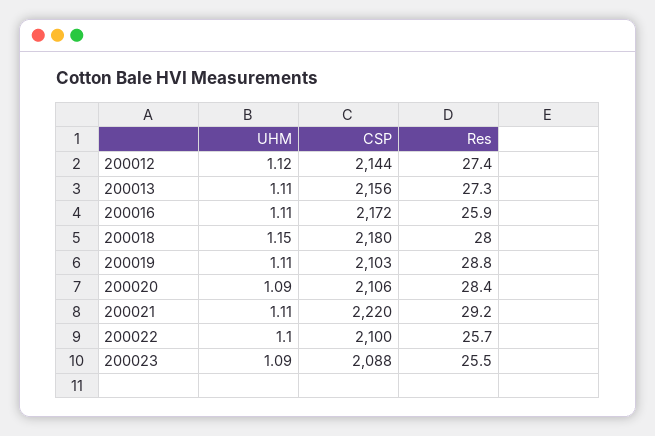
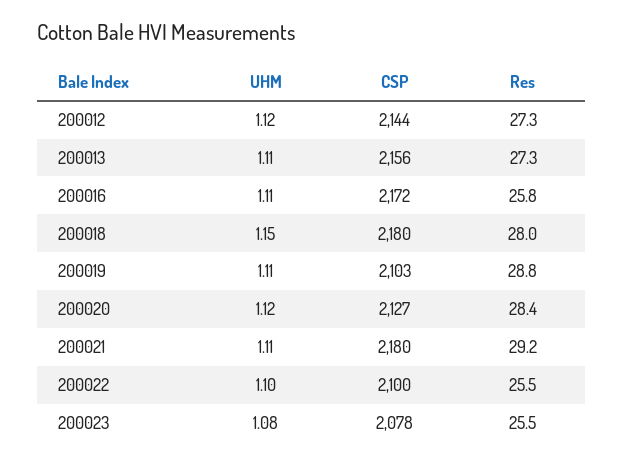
  {
    "UHM": {
      "200012": 1.12,
      "200013": 1.11,
      "200016": 1.11,
      "200018": 1.15,
      "200019": 1.11,
-     "200020": 1.09,
+     "200020": 1.12,
      "200021": 1.11,
      "200022": 1.1,
-     "200023": 1.09
+     "200023": 1.08
    },
    "CSP": {
      "200012": 2144,
      "200013": 2156,
      "200016": 2172,
      "200018": 2180,
      "200019": 2103,
-     "200020": 2106,
+     "200020": 2127,
-     "200021": 2220,
+     "200021": 2180,
      "200022": 2100,
-     "200023": 2088
+     "200023": 2078
    },
    "Res": {
-     "200012": 27.4,
+     "200012": 27.3,
      "200013": 27.3,
-     "200016": 25.9,
+     "200016": 25.8,
      "200018": 28,
      "200019": 28.8,
      "200020": 28.4,
      "200021": 29.2,
-     "200022": 25.7,
+     "200022": 25.5,
      "200023": 25.5
    }
  }

